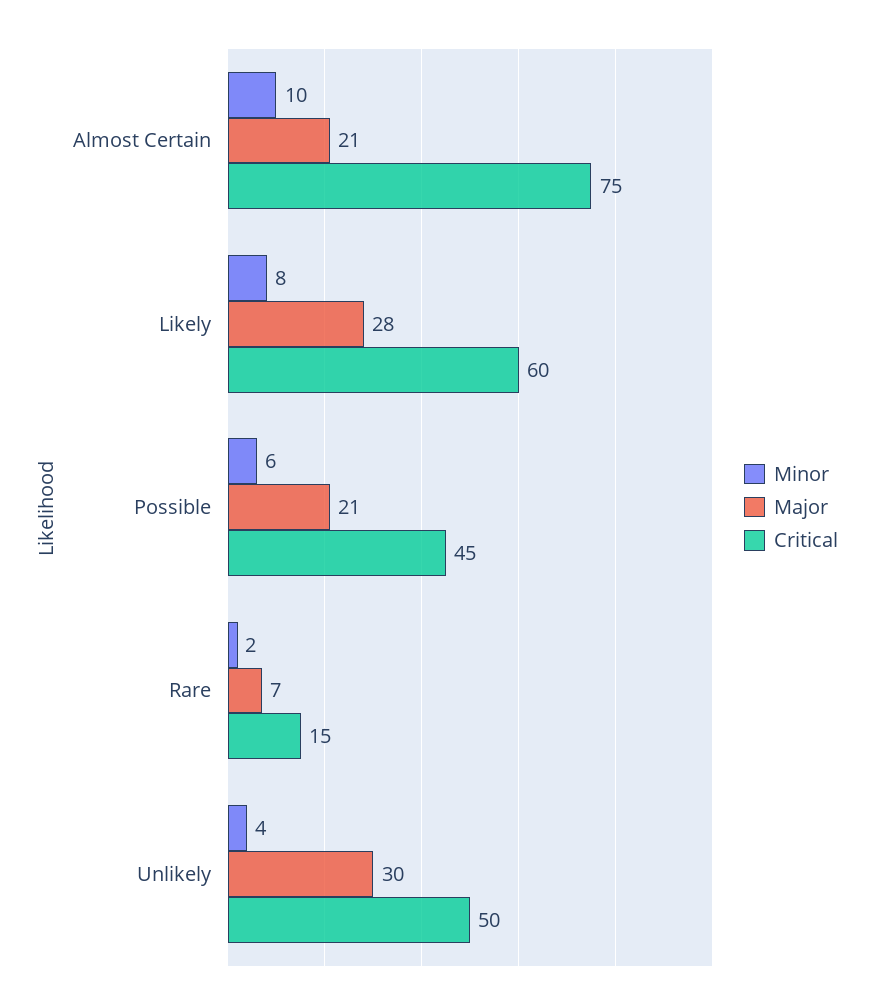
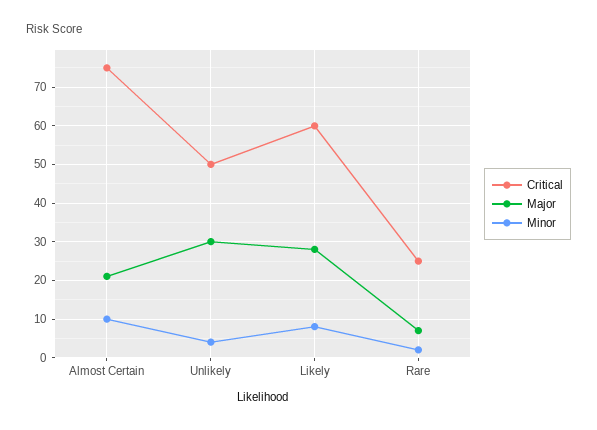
  {
    "Minor": {
      "Almost Certain": 10,
      "Likely": 8,
-     "Possible": 6,
      "Rare": 2,
      "Unlikely": 4
    },
    "Major": {
      "Almost Certain": 21,
      "Likely": 28,
-     "Possible": 21,
      "Rare": 7,
      "Unlikely": 30
    },
    "Critical": {
      "Almost Certain": 75,
      "Likely": 60,
-     "Possible": 45,
-     "Rare": 15,
+     "Rare": 25,
      "Unlikely": 50
    }
  }

